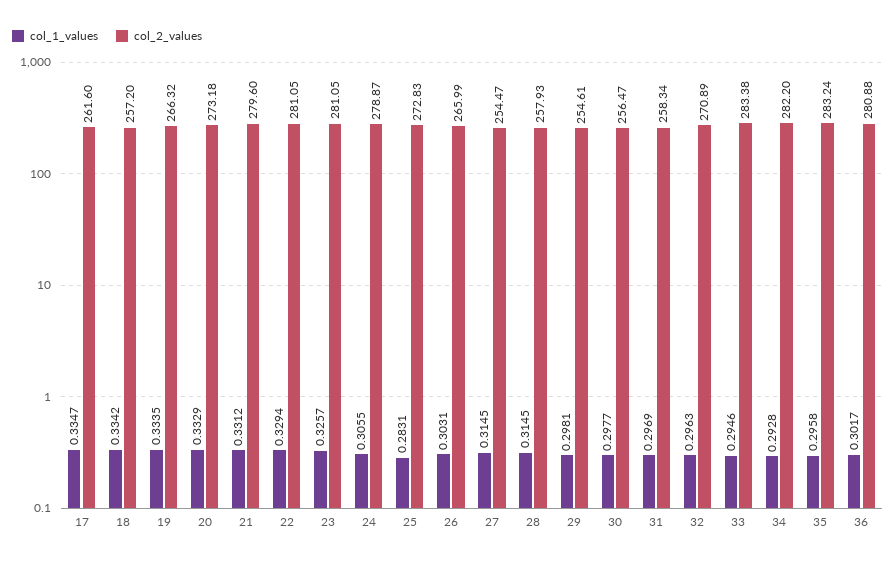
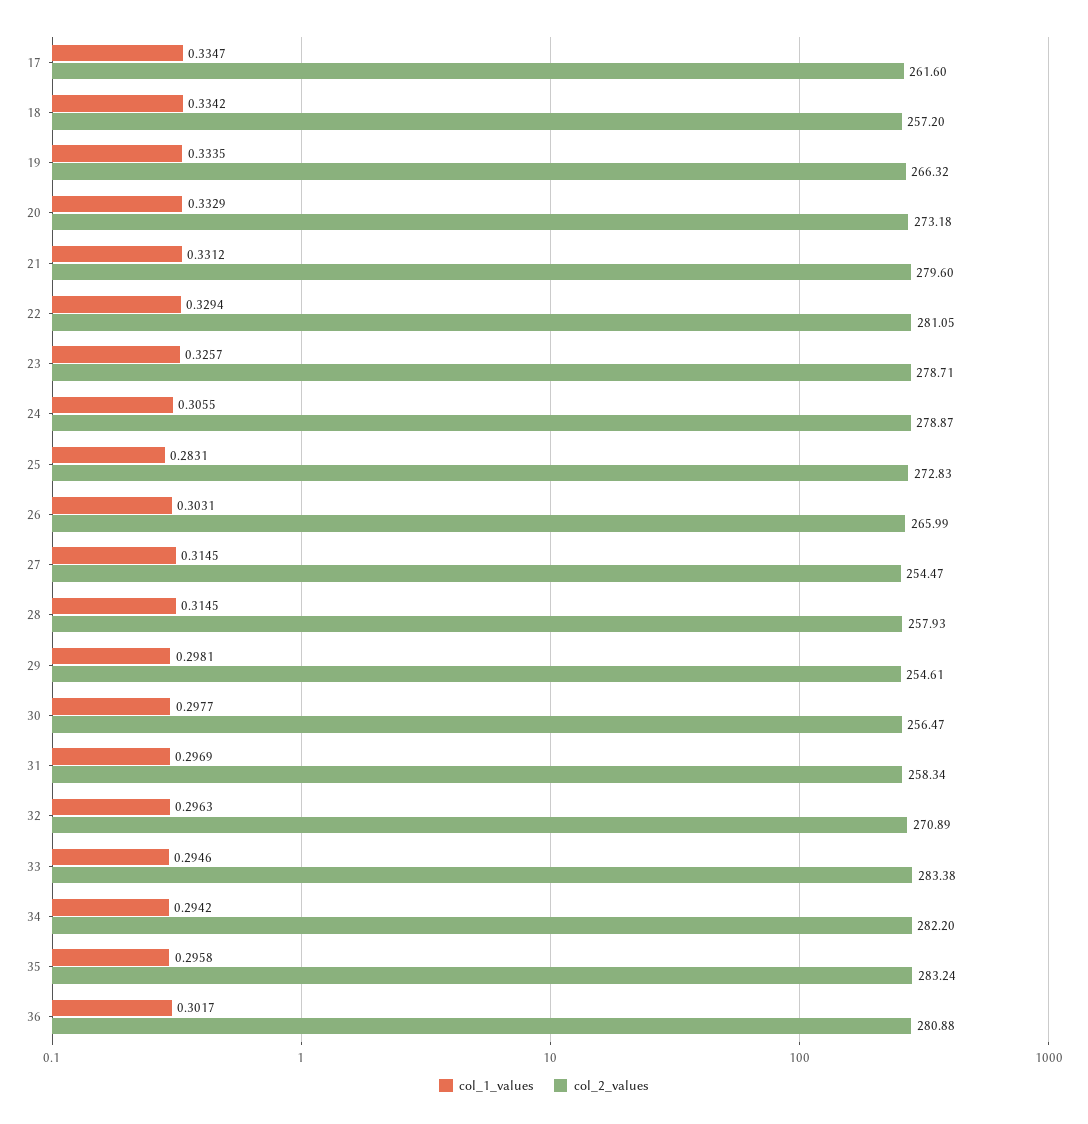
  {
    "col_1_values": {
      "17": 0.3347,
      "18": 0.3342,
      "19": 0.3335,
      "20": 0.3329,
      "21": 0.3312,
      "22": 0.3294,
      "23": 0.3257,
      "24": 0.3055,
      "25": 0.2831,
      "26": 0.3031,
      "27": 0.3145,
      "28": 0.3145,
      "29": 0.2981,
      "30": 0.2977,
      "31": 0.2969,
      "32": 0.2963,
      "33": 0.2946,
-     "34": 0.2928,
+     "34": 0.2942,
      "35": 0.2958,
      "36": 0.3017
    },
    "col_2_values": {
      "17": 261.6,
      "18": 257.2,
      "19": 266.32,
      "20": 273.18,
      "21": 279.6,
      "22": 281.05,
-     "23": 281.05,
+     "23": 278.71,
      "24": 278.87,
      "25": 272.83,
      "26": 265.99,
      "27": 254.47,
      "28": 257.93,
      "29": 254.61,
      "30": 256.47,
      "31": 258.34,
      "32": 270.89,
      "33": 283.38,
      "34": 282.2,
      "35": 283.24,
      "36": 280.88
    }
  }

